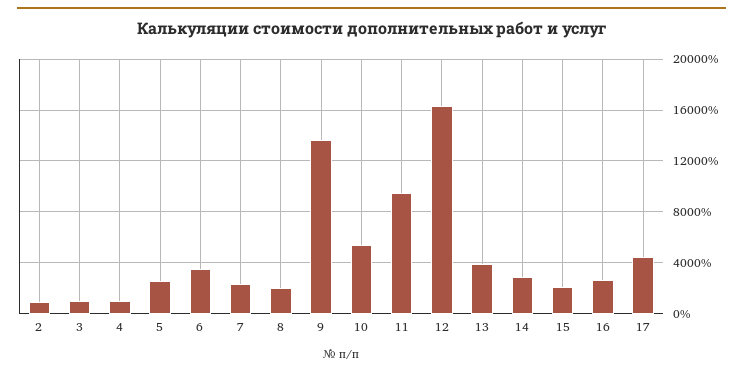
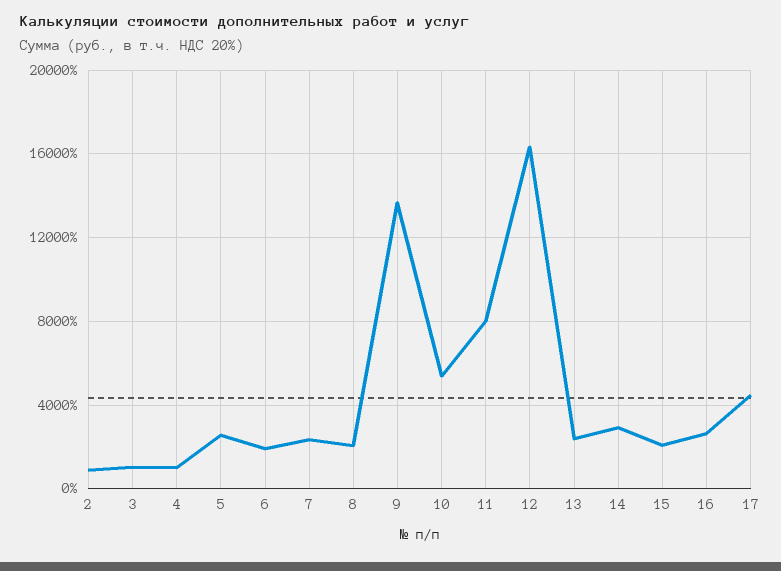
  {
    "2": 1000,
    "3": 1000,
    "4": 1000,
    "5": 2500,
-   "6": 3500,
+   "6": 2000,
    "7": 2500,
    "8": 2000,
    "9": 13500,
    "10": 5500,
-   "11": 9500,
+   "11": 8000,
    "12": 16500,
-   "13": 4000,
+   "13": 2500,
    "14": 3000,
    "15": 2000,
    "16": 2500,
    "17": 4500
  }

